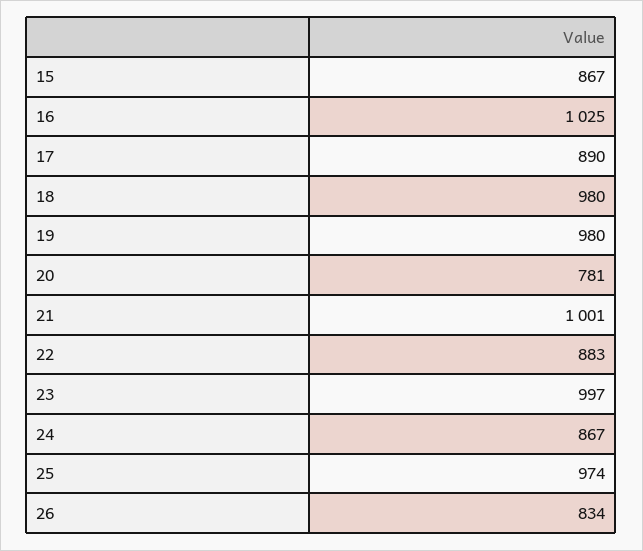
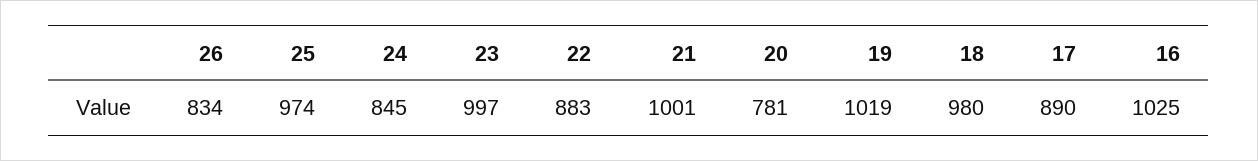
  {
-   "15": 867,
    "16": 1025,
    "17": 890,
    "18": 980,
-   "19": 980,
+   "19": 1019,
    "20": 781,
    "21": 1001,
    "22": 883,
    "23": 997,
-   "24": 867,
+   "24": 845,
    "25": 974,
    "26": 834
  }

